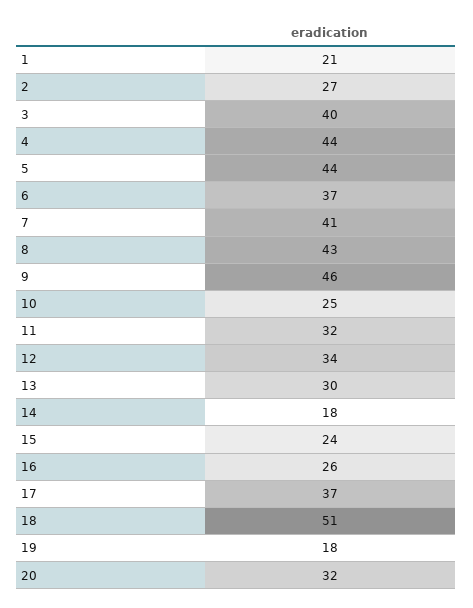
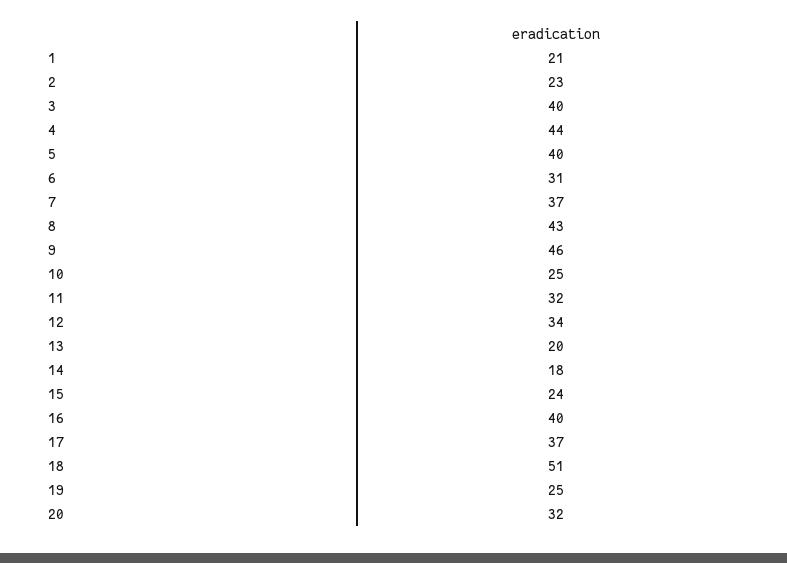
  {
    "1": 21,
-   "2": 27,
+   "2": 23,
    "3": 40,
    "4": 44,
-   "5": 44,
+   "5": 40,
-   "6": 37,
+   "6": 31,
-   "7": 41,
+   "7": 37,
    "8": 43,
    "9": 46,
    "10": 25,
    "11": 32,
    "12": 34,
-   "13": 30,
+   "13": 20,
    "14": 18,
    "15": 24,
-   "16": 26,
+   "16": 40,
    "17": 37,
    "18": 51,
-   "19": 18,
+   "19": 25,
    "20": 32
  }

